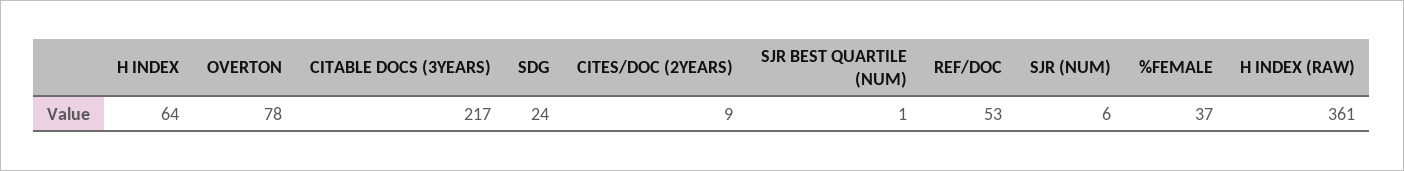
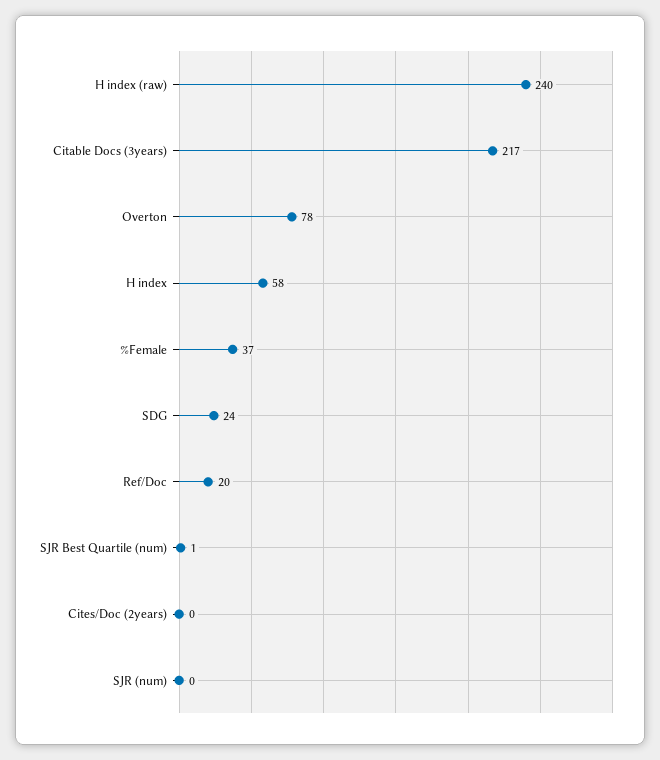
  {
-   "H INDEX": 64,
+   "H INDEX": 58,
    "OVERTON": 78,
    "CITABLE DOCS (3YEARS)": 217,
    "SDG": 24,
-   "CITES/DOC (2YEARS)": 9,
+   "CITES/DOC (2YEARS)": 0,
    "SJR BEST QUARTILE (NUM)": 1,
-   "REF/DOC": 53,
+   "REF/DOC": 20,
-   "SJR (NUM)": 6,
+   "SJR (NUM)": 0,
    "%FEMALE": 37,
-   "H INDEX (RAW)": 361
+   "H INDEX (RAW)": 240
  }

